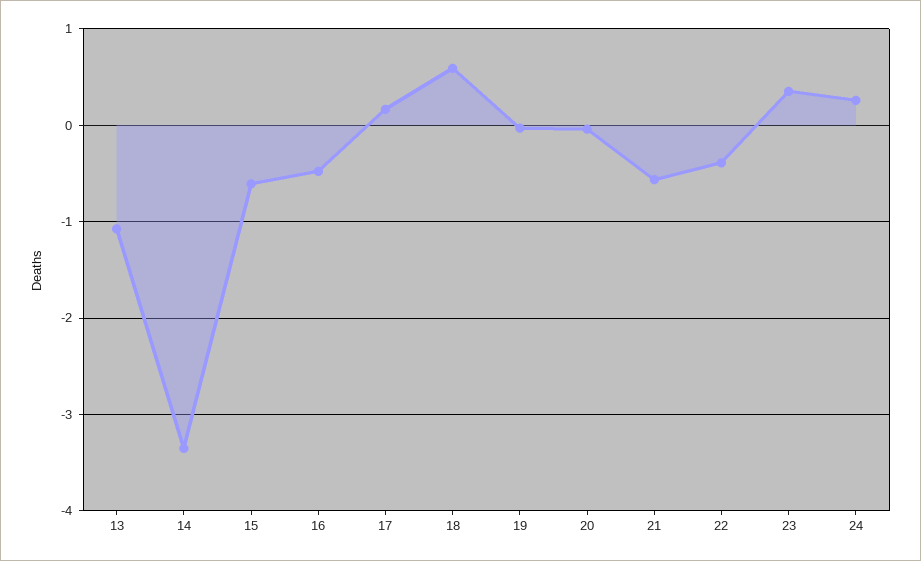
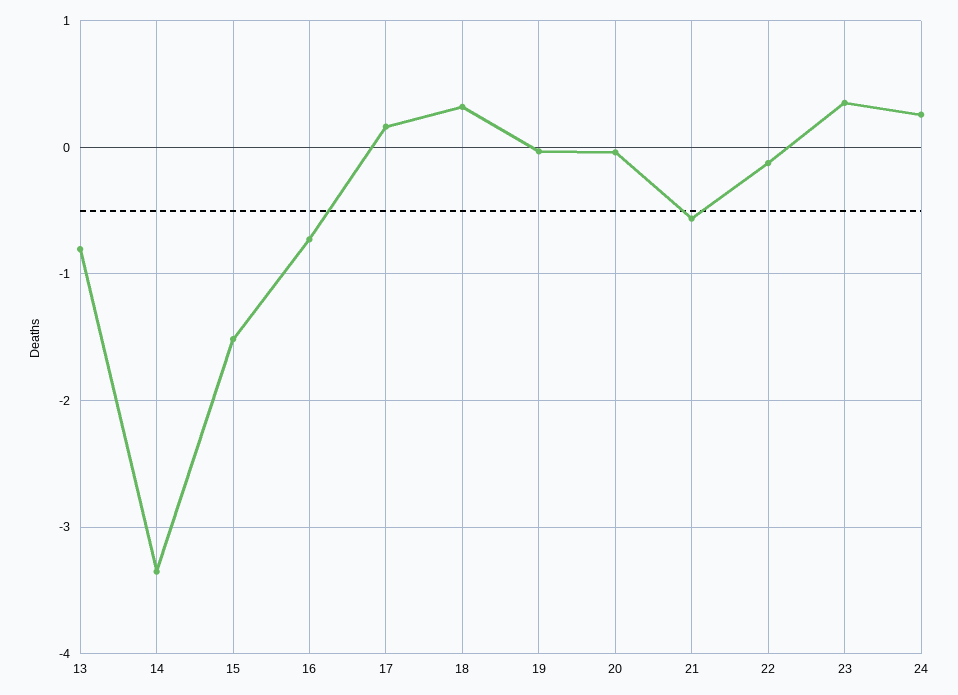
  {
-   "13": -1.1,
+   "13": -0.8,
    "14": -3.4,
-   "15": -0.6,
+   "15": -1.5,
-   "16": -0.5,
+   "16": -0.7,
    "17": 0.2,
-   "18": 0.6,
+   "18": 0.3,
    "19": 0,
    "20": 0,
    "21": -0.6,
-   "22": -0.4,
+   "22": -0.1,
    "23": 0.4,
    "24": 0.3
  }

